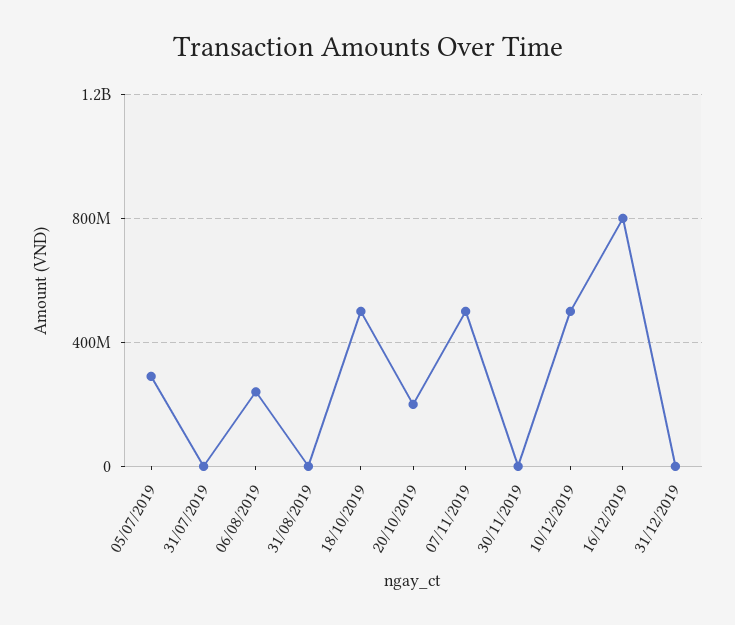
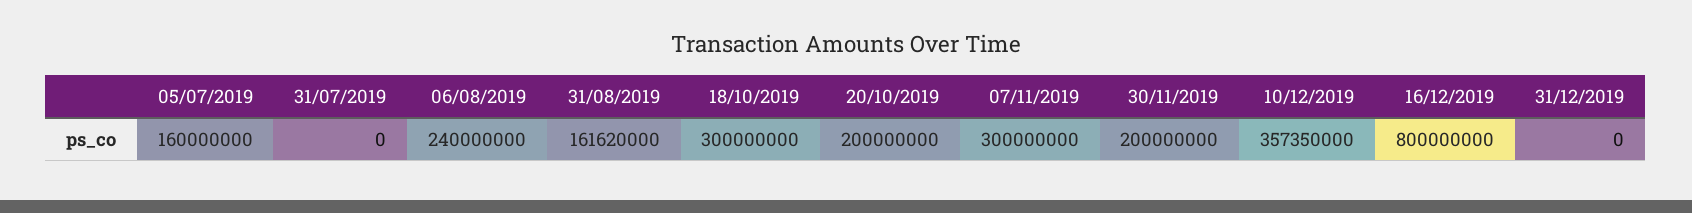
  {
-   "05/07/2019": 300000000,
+   "05/07/2019": 160000000,
    "31/07/2019": 0,
    "06/08/2019": 240000000,
-   "31/08/2019": 0,
+   "31/08/2019": 161620000,
-   "18/10/2019": 500000000,
+   "18/10/2019": 300000000,
    "20/10/2019": 200000000,
-   "07/11/2019": 500000000,
+   "07/11/2019": 300000000,
-   "30/11/2019": 0,
+   "30/11/2019": 200000000,
-   "10/12/2019": 500000000,
+   "10/12/2019": 357350000,
    "16/12/2019": 800000000,
    "31/12/2019": 0
  }

